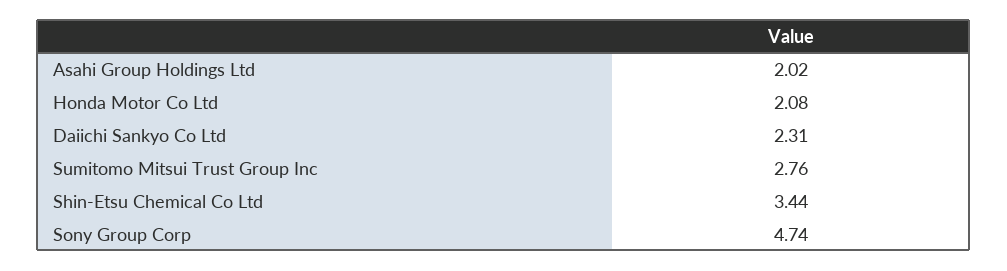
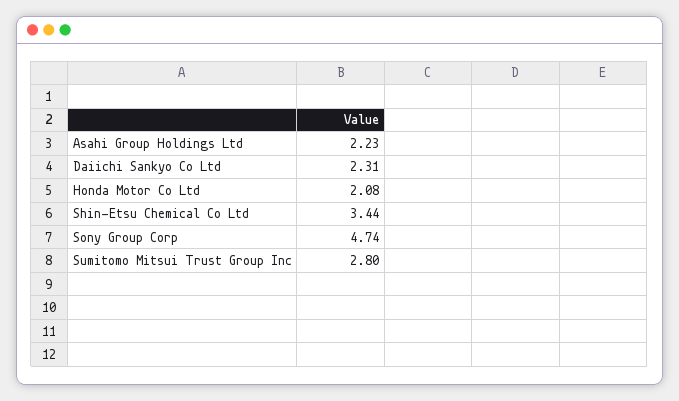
  {
-   "Asahi Group Holdings Ltd": 2.02,
+   "Asahi Group Holdings Ltd": 2.23,
    "Honda Motor Co Ltd": 2.08,
    "Daiichi Sankyo Co Ltd": 2.31,
-   "Sumitomo Mitsui Trust Group Inc": 2.76,
+   "Sumitomo Mitsui Trust Group Inc": 2.8,
    "Shin-Etsu Chemical Co Ltd": 3.44,
    "Sony Group Corp": 4.74
  }

